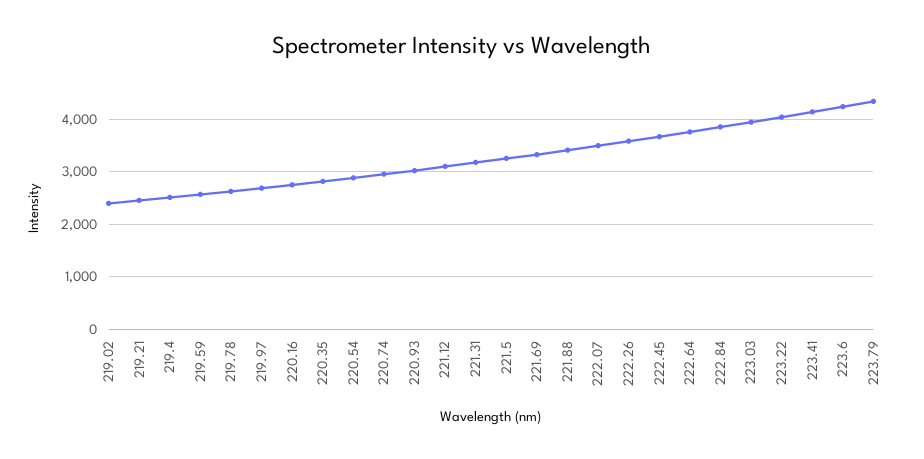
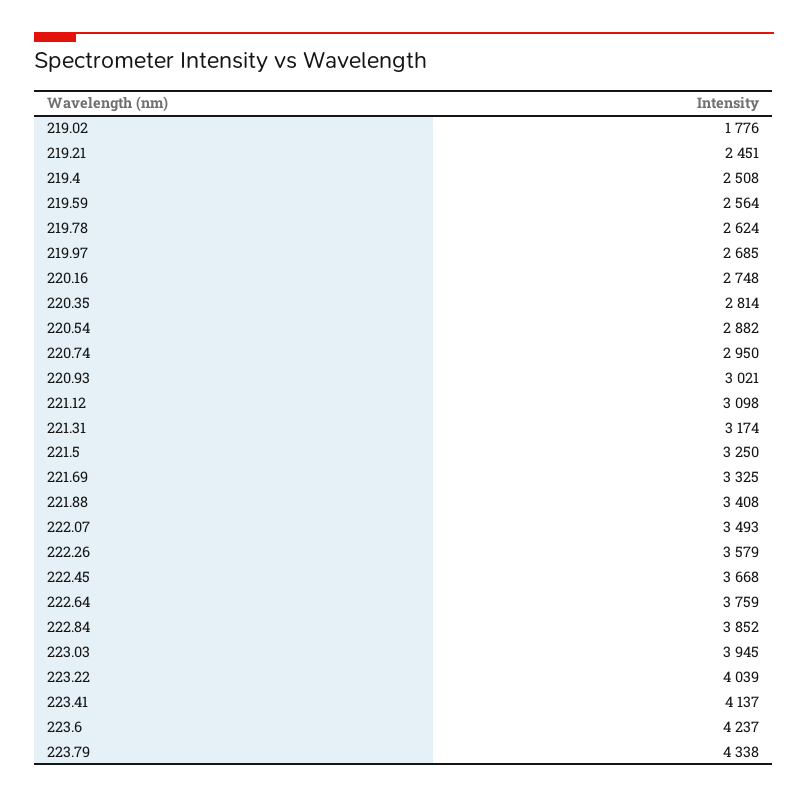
  {
-   "219.02": 2400,
+   "219.02": 1776,
    "219.21": 2451,
    "219.4": 2508,
    "219.59": 2564,
    "219.78": 2624,
    "219.97": 2685,
    "220.16": 2748,
    "220.35": 2814,
    "220.54": 2882,
    "220.74": 2950,
    "220.93": 3021,
    "221.12": 3098,
    "221.31": 3174,
    "221.5": 3250,
    "221.69": 3325,
    "221.88": 3408,
    "222.07": 3493,
    "222.26": 3579,
    "222.45": 3668,
    "222.64": 3759,
    "222.84": 3852,
    "223.03": 3945,
    "223.22": 4039,
    "223.41": 4137,
    "223.6": 4237,
    "223.79": 4338
  }

